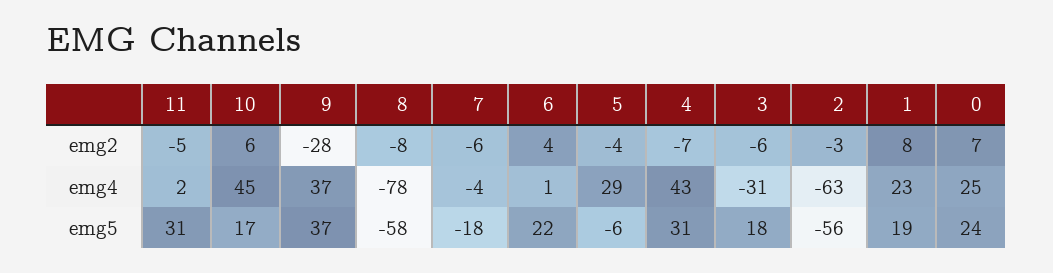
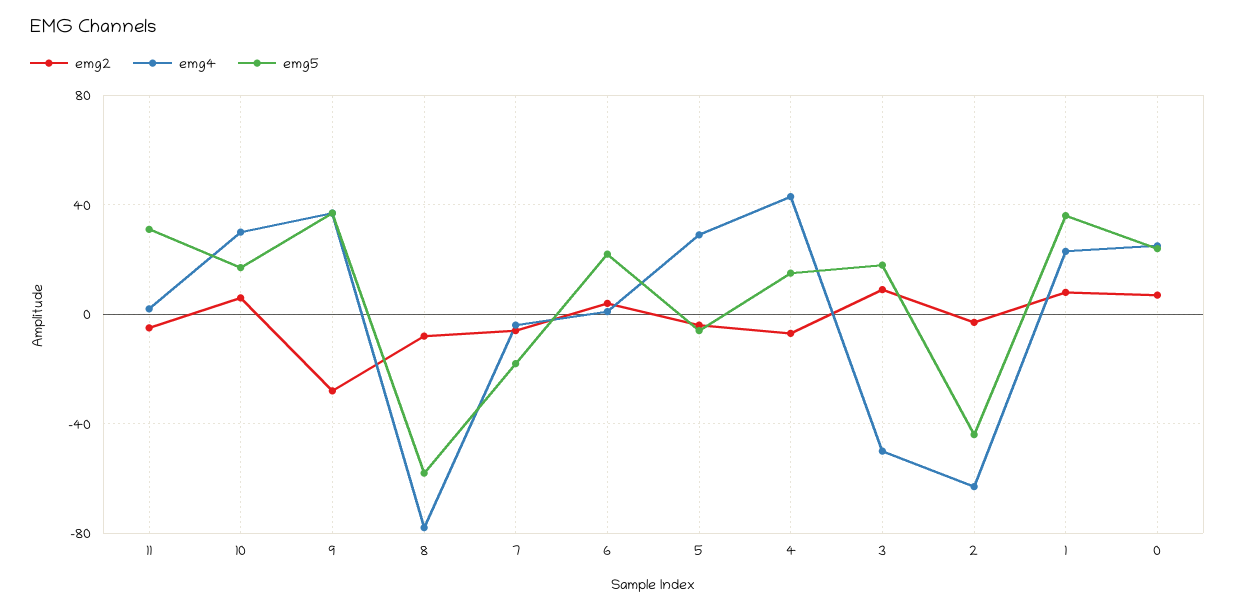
  {
    "emg2": {
      "11": -5,
      "10": 6,
      "9": -28,
      "8": -8,
      "7": -6,
      "6": 4,
      "5": -4,
      "4": -7,
-     "3": -6,
+     "3": 10,
      "2": -3,
      "1": 8,
      "0": 7
    },
    "emg4": {
      "11": 2,
-     "10": 45,
+     "10": 30,
      "9": 37,
      "8": -78,
      "7": -4,
      "6": 1,
      "5": 29,
      "4": 43,
-     "3": -31,
+     "3": -50,
      "2": -63,
      "1": 23,
      "0": 25
    },
    "emg5": {
      "11": 31,
      "10": 17,
      "9": 37,
      "8": -58,
      "7": -18,
      "6": 22,
      "5": -6,
-     "4": 31,
+     "4": 15,
      "3": 18,
-     "2": -56,
+     "2": -45,
-     "1": 19,
+     "1": 35,
      "0": 24
    }
  }

